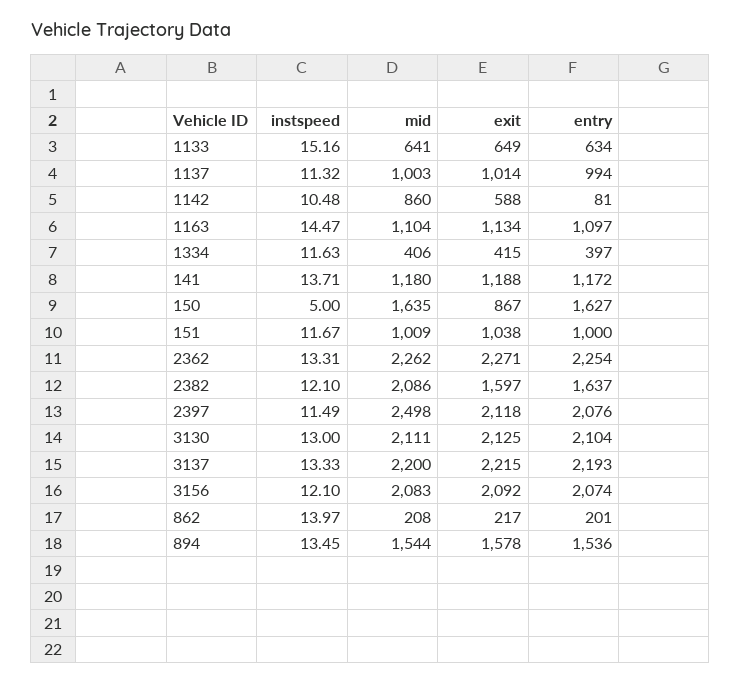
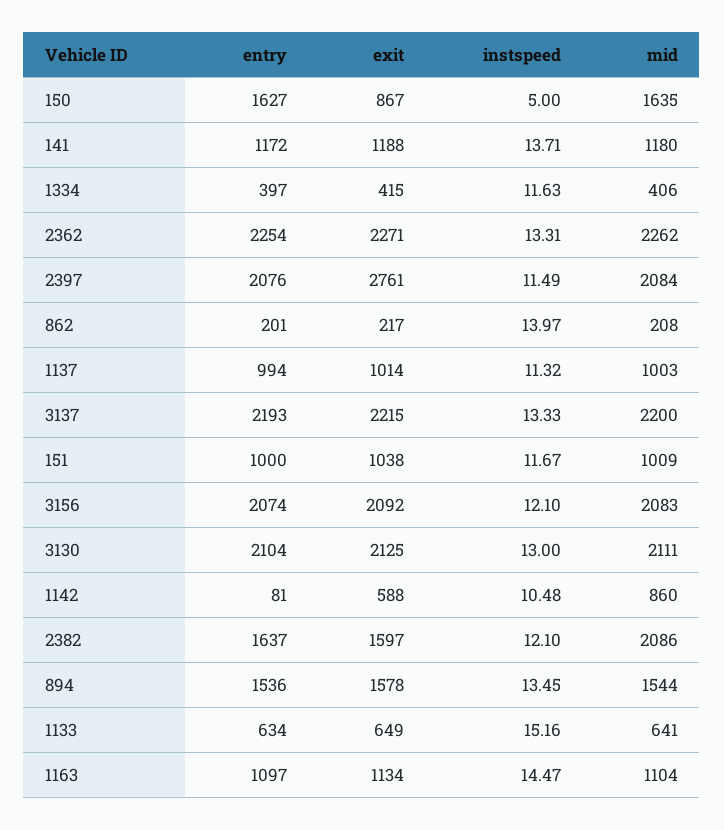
  {
    "instspeed": {
      "1133": 15.16,
      "1137": 11.32,
      "1142": 10.48,
      "1163": 14.47,
      "1334": 11.63,
      "141": 13.71,
      "150": 5,
      "151": 11.67,
      "2362": 13.31,
      "2382": 12.1,
      "2397": 11.49,
      "3130": 13,
      "3137": 13.33,
      "3156": 12.1,
      "862": 13.97,
      "894": 13.45
    },
    "mid": {
      "1133": 641,
      "1137": 1003,
      "1142": 860,
      "1163": 1104,
      "1334": 406,
      "141": 1180,
      "150": 1635,
      "151": 1009,
      "2362": 2262,
      "2382": 2086,
-     "2397": 2498,
+     "2397": 2084,
      "3130": 2111,
      "3137": 2200,
      "3156": 2083,
      "862": 208,
      "894": 1544
    },
    "exit": {
      "1133": 649,
      "1137": 1014,
      "1142": 588,
      "1163": 1134,
      "1334": 415,
      "141": 1188,
      "150": 867,
      "151": 1038,
      "2362": 2271,
      "2382": 1597,
-     "2397": 2118,
+     "2397": 2761,
      "3130": 2125,
      "3137": 2215,
      "3156": 2092,
      "862": 217,
      "894": 1578
    },
    "entry": {
      "1133": 634,
      "1137": 994,
      "1142": 81,
      "1163": 1097,
      "1334": 397,
      "141": 1172,
      "150": 1627,
      "151": 1000,
      "2362": 2254,
      "2382": 1637,
      "2397": 2076,
      "3130": 2104,
      "3137": 2193,
      "3156": 2074,
      "862": 201,
      "894": 1536
    }
  }

